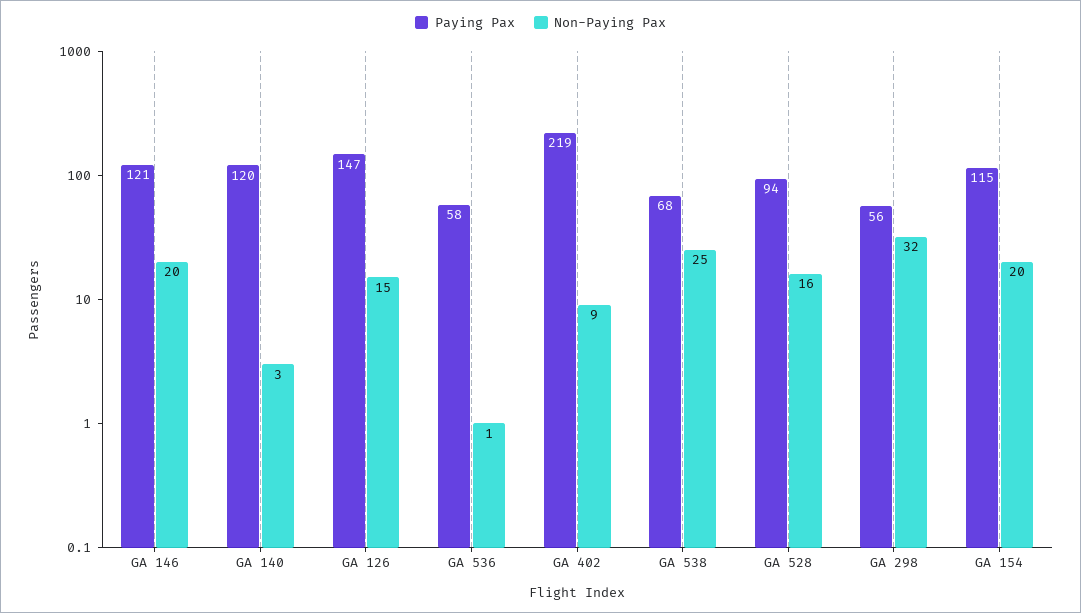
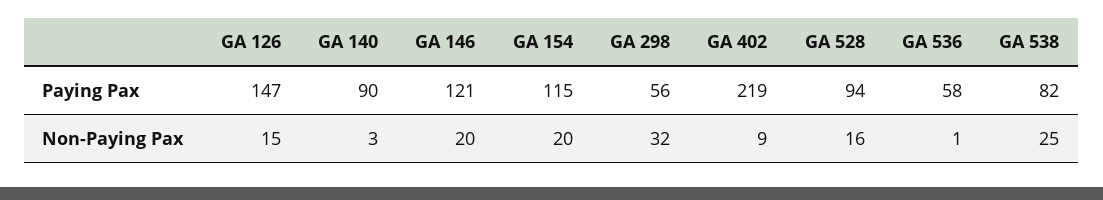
  {
    "Paying Pax": {
      "GA 146": 121,
-     "GA 140": 120,
+     "GA 140": 90,
      "GA 126": 147,
      "GA 536": 58,
      "GA 402": 219,
-     "GA 538": 68,
+     "GA 538": 82,
      "GA 528": 94,
      "GA 298": 56,
      "GA 154": 115
    },
    "Non-Paying Pax": {
      "GA 146": 20,
      "GA 140": 3,
      "GA 126": 15,
      "GA 536": 1,
      "GA 402": 9,
      "GA 538": 25,
      "GA 528": 16,
      "GA 298": 32,
      "GA 154": 20
    }
  }

